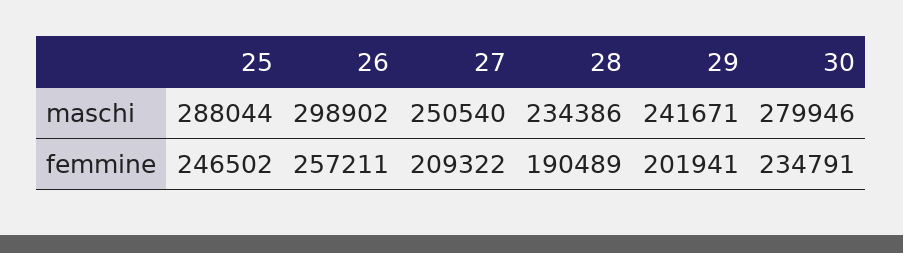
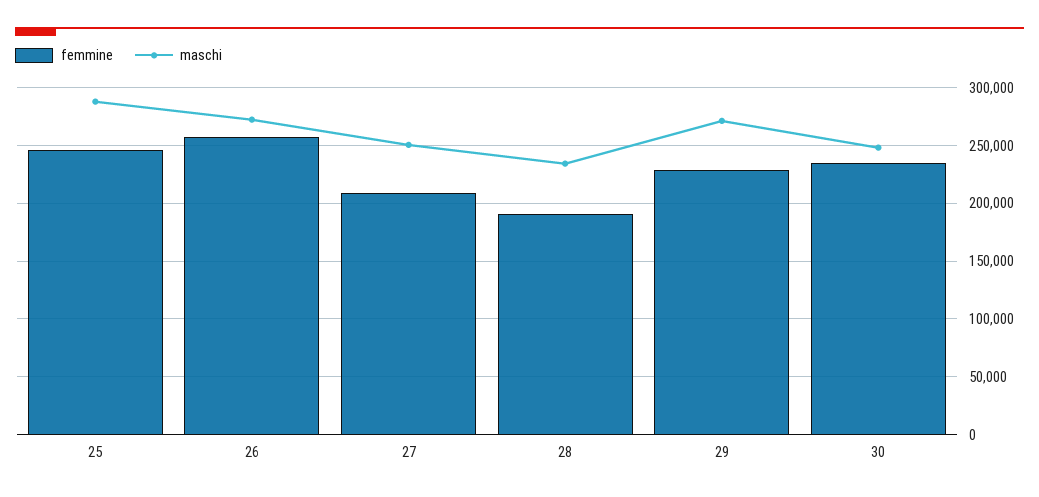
  {
    "maschi": {
      "25": 288044,
-     "26": 298902,
+     "26": 270000,
      "27": 250540,
      "28": 234386,
-     "29": 241671,
+     "29": 270000,
-     "30": 279946
+     "30": 250000
    },
    "femmine": {
      "25": 246502,
      "26": 257211,
      "27": 209322,
      "28": 190489,
-     "29": 201941,
+     "29": 230000,
      "30": 234791
    }
  }

